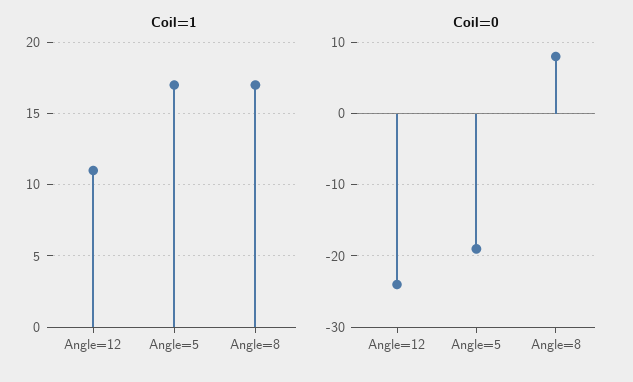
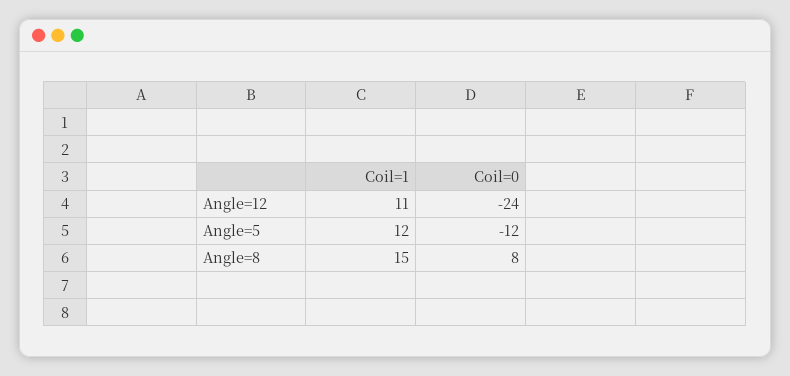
  {
    "Coil=1": {
      "Angle=12": 11,
-     "Angle=5": 17,
+     "Angle=5": 12,
-     "Angle=8": 17
+     "Angle=8": 15
    },
    "Coil=0": {
      "Angle=12": -24,
-     "Angle=5": -19,
+     "Angle=5": -12,
      "Angle=8": 8
    }
  }

